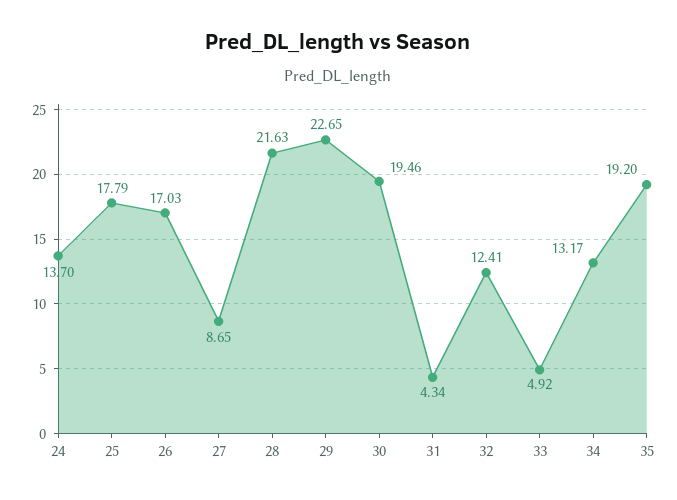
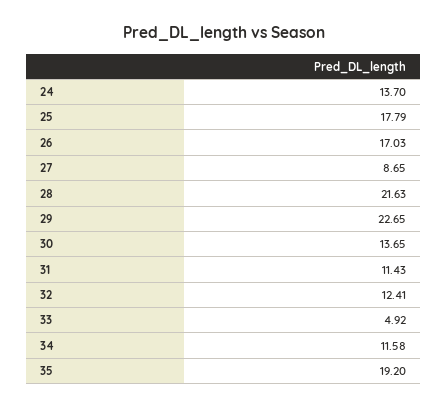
  {
    "24": 13.7,
    "25": 17.79,
    "26": 17.03,
    "27": 8.65,
    "28": 21.63,
    "29": 22.65,
-   "30": 19.46,
+   "30": 13.65,
-   "31": 4.34,
+   "31": 11.43,
    "32": 12.41,
    "33": 4.92,
-   "34": 13.17,
+   "34": 11.58,
    "35": 19.2
  }

